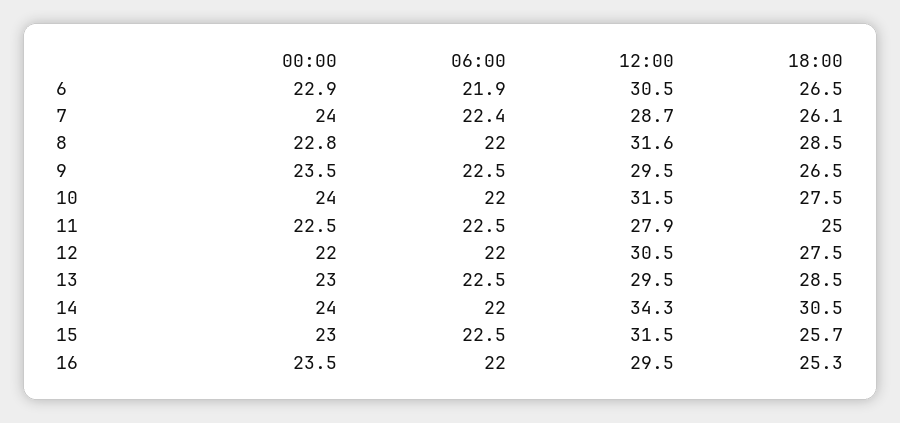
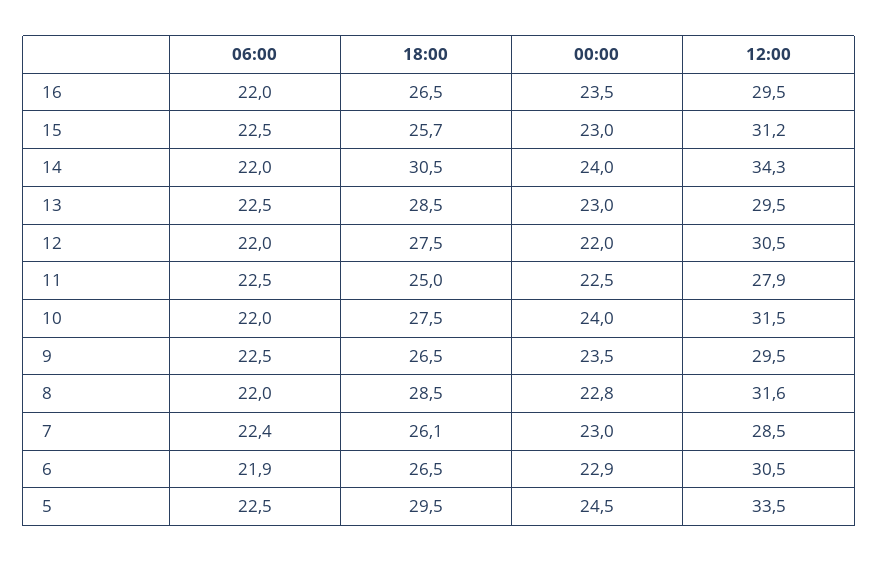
  {
    "00:00": {
      "6": 22.9,
-     "7": 24,
+     "7": 23,
      "8": 22.8,
      "9": 23.5,
      "10": 24,
      "11": 22.5,
      "12": 22,
      "13": 23,
      "14": 24,
      "15": 23,
-     "16": 23.5
+     "16": 23.5,
+     "5": 24.5
    },
    "06:00": {
      "6": 21.9,
      "7": 22.4,
      "8": 22,
      "9": 22.5,
      "10": 22,
      "11": 22.5,
      "12": 22,
      "13": 22.5,
      "14": 22,
      "15": 22.5,
-     "16": 22
+     "16": 22,
+     "5": 22.5
    },
    "12:00": {
      "6": 30.5,
-     "7": 28.7,
+     "7": 28.5,
      "8": 31.6,
      "9": 29.5,
      "10": 31.5,
      "11": 27.9,
      "12": 30.5,
      "13": 29.5,
      "14": 34.3,
-     "15": 31.5,
+     "15": 31.2,
-     "16": 29.5
+     "16": 29.5,
+     "5": 33.5
    },
    "18:00": {
      "6": 26.5,
      "7": 26.1,
      "8": 28.5,
      "9": 26.5,
      "10": 27.5,
      "11": 25,
      "12": 27.5,
      "13": 28.5,
      "14": 30.5,
      "15": 25.7,
-     "16": 25.3
+     "16": 26.5,
+     "5": 29.5
    }
  }

